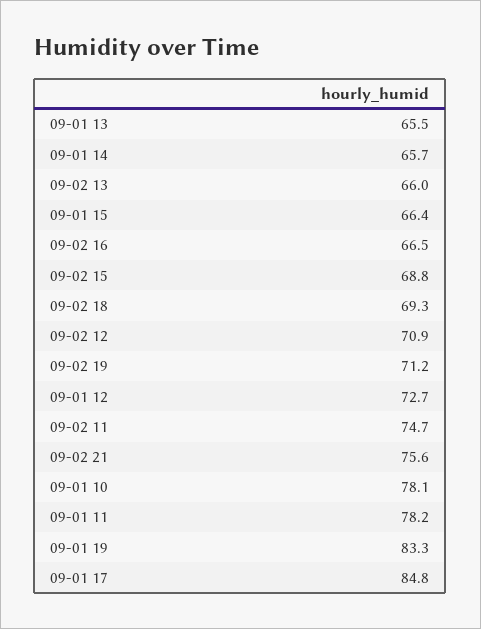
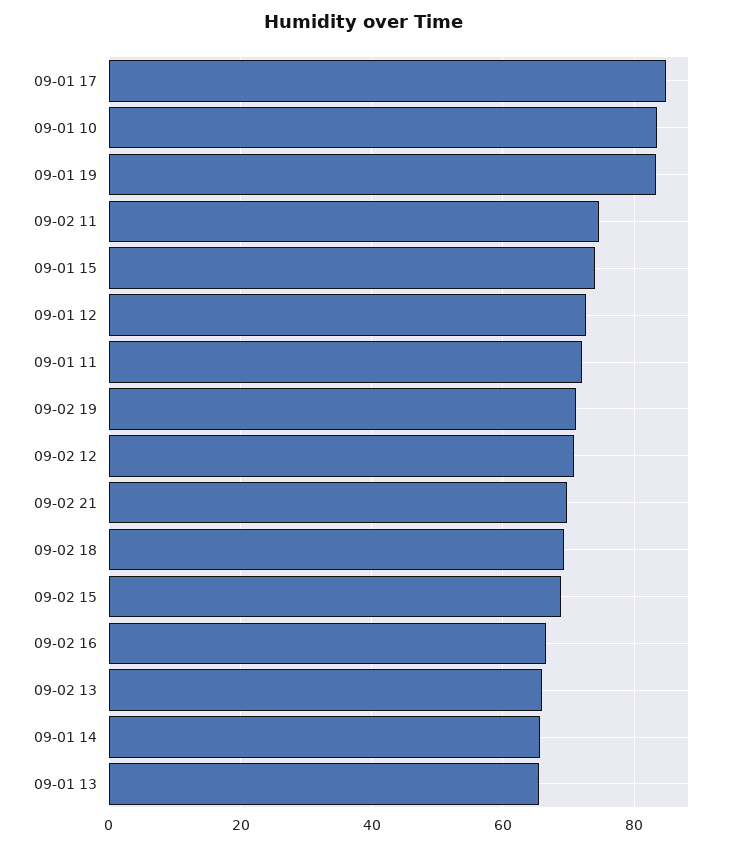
  {
    "09-01 13": 65.5,
    "09-01 14": 65.7,
    "09-02 13": 66,
-   "09-01 15": 66.4,
+   "09-01 15": 74,
    "09-02 16": 66.5,
    "09-02 15": 68.8,
    "09-02 18": 69.3,
    "09-02 12": 70.9,
    "09-02 19": 71.2,
    "09-01 12": 72.7,
    "09-02 11": 74.7,
-   "09-02 21": 75.6,
+   "09-02 21": 70,
-   "09-01 10": 78.1,
+   "09-01 10": 84,
-   "09-01 11": 78.2,
+   "09-01 11": 72,
    "09-01 19": 83.3,
    "09-01 17": 84.8
  }

